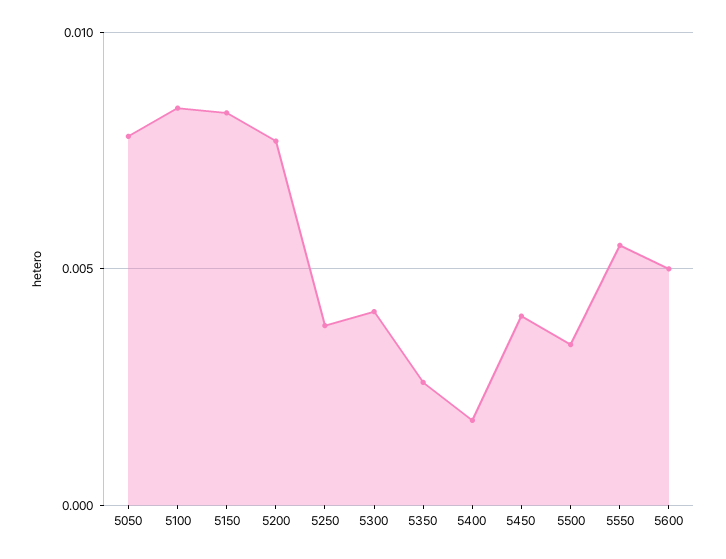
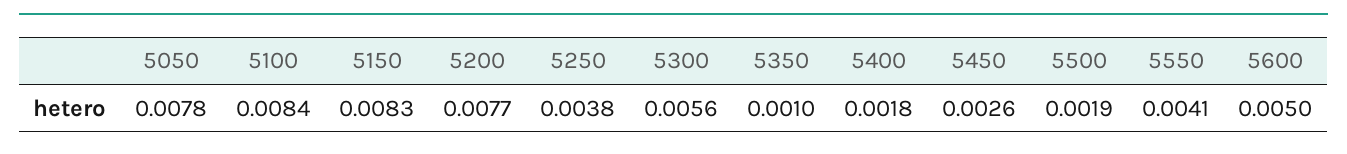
  {
    "5050": 0.0078,
    "5100": 0.0084,
    "5150": 0.0083,
    "5200": 0.0077,
    "5250": 0.0038,
-   "5300": 0.004,
+   "5300": 0.0056,
-   "5350": 0.0025,
+   "5350": 0.001,
    "5400": 0.0018,
-   "5450": 0.004,
+   "5450": 0.0026,
-   "5500": 0.0035,
+   "5500": 0.0019,
-   "5550": 0.0055,
+   "5550": 0.0041,
    "5600": 0.005
  }

